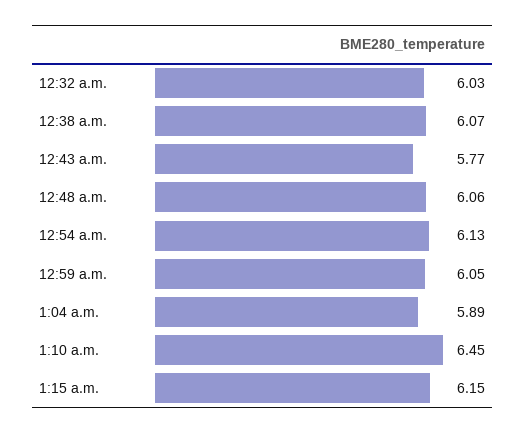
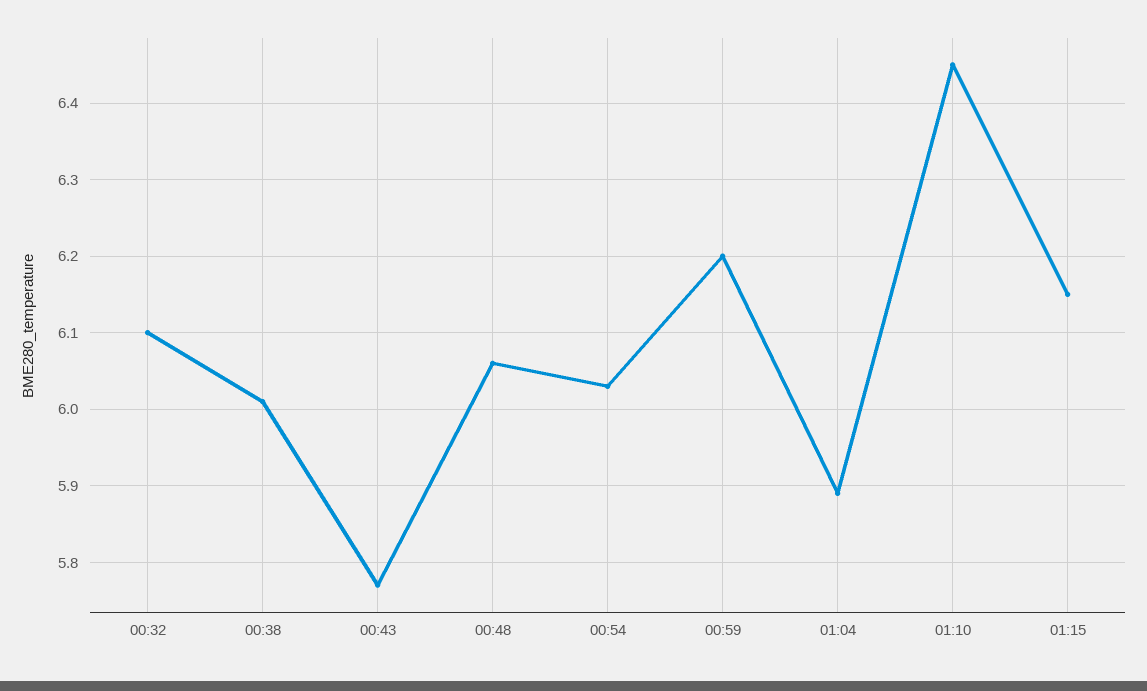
  {
-   "12:32 a.m.": 6.03,
+   "12:32 a.m.": 6.1,
-   "12:38 a.m.": 6.07,
+   "12:38 a.m.": 6.01,
    "12:43 a.m.": 5.77,
    "12:48 a.m.": 6.06,
-   "12:54 a.m.": 6.13,
+   "12:54 a.m.": 6.03,
-   "12:59 a.m.": 6.05,
+   "12:59 a.m.": 6.2,
    "1:04 a.m.": 5.89,
    "1:10 a.m.": 6.45,
    "1:15 a.m.": 6.15
  }

